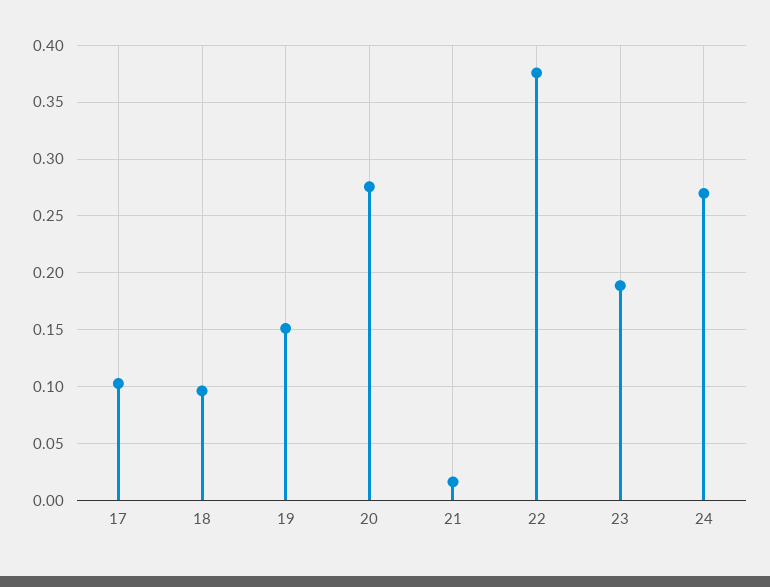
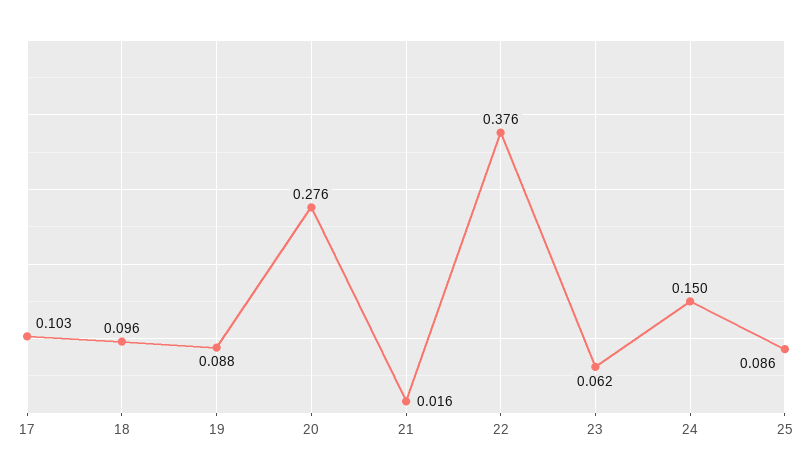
  {
    "17": 0.103,
    "18": 0.096,
-   "19": 0.15,
+   "19": 0.088,
    "20": 0.276,
    "21": 0.016,
    "22": 0.376,
-   "23": 0.19,
+   "23": 0.062,
-   "24": 0.27
+   "24": 0.15,
+   "25": 0.086
  }

